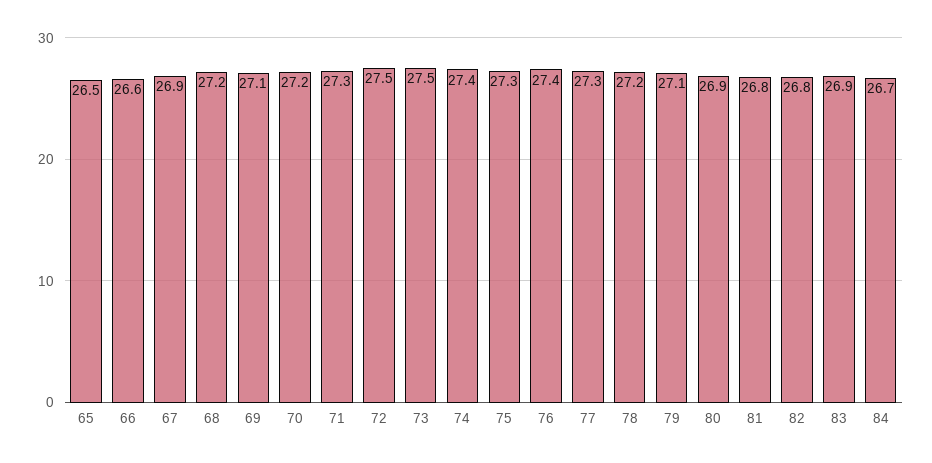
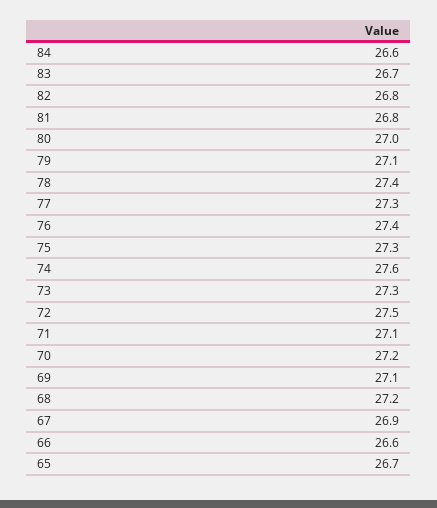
  {
-   "65": 26.5,
+   "65": 26.7,
    "66": 26.6,
    "67": 26.9,
    "68": 27.2,
    "69": 27.1,
    "70": 27.2,
-   "71": 27.3,
+   "71": 27.1,
    "72": 27.5,
-   "73": 27.5,
+   "73": 27.3,
-   "74": 27.4,
+   "74": 27.6,
    "75": 27.3,
    "76": 27.4,
    "77": 27.3,
-   "78": 27.2,
+   "78": 27.4,
    "79": 27.1,
-   "80": 26.9,
+   "80": 27,
    "81": 26.8,
    "82": 26.8,
-   "83": 26.9,
+   "83": 26.7,
-   "84": 26.7
+   "84": 26.6
  }

